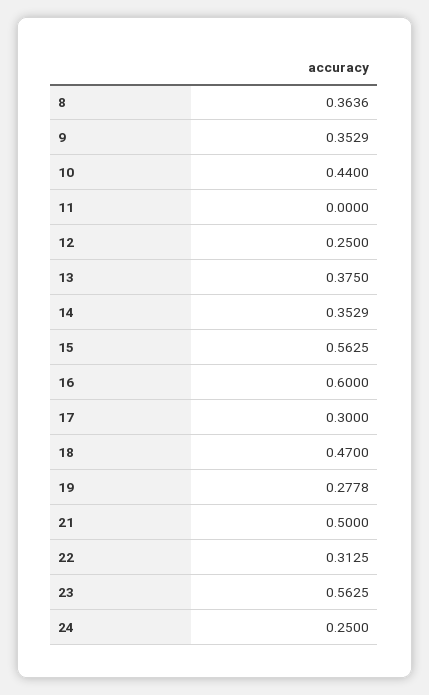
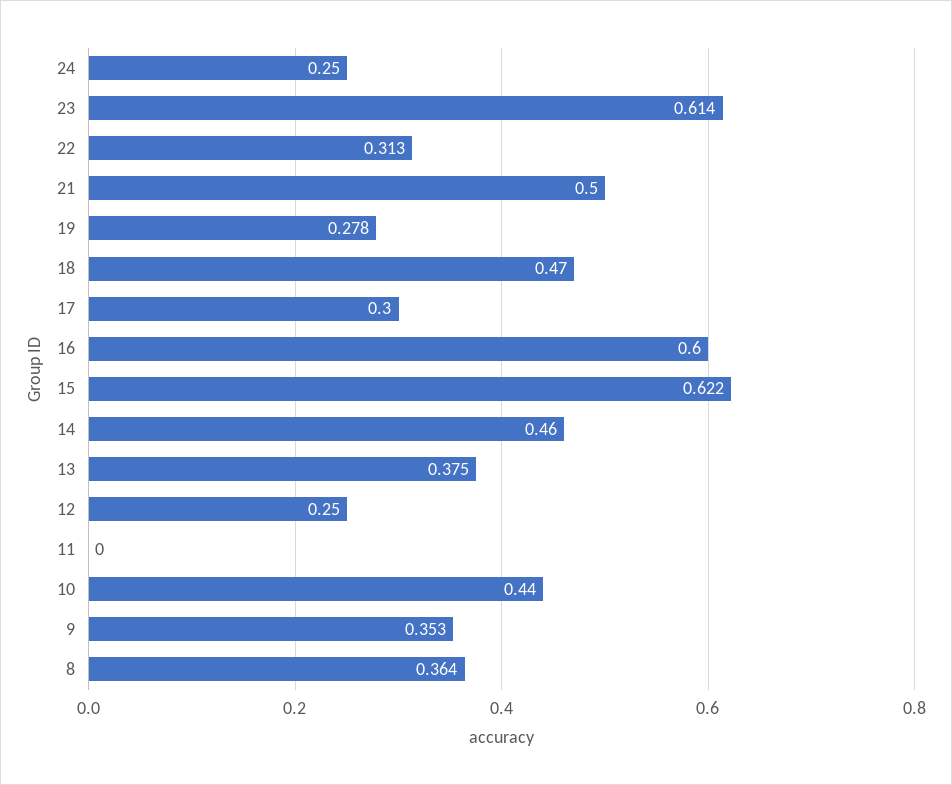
  {
    "8": 0.3636,
    "9": 0.3529,
    "10": 0.44,
    "11": 0,
    "12": 0.25,
    "13": 0.375,
-   "14": 0.3529,
+   "14": 0.46,
-   "15": 0.5625,
+   "15": 0.622,
    "16": 0.6,
    "17": 0.3,
    "18": 0.47,
    "19": 0.2778,
    "21": 0.5,
    "22": 0.3125,
-   "23": 0.5625,
+   "23": 0.614,
    "24": 0.25
  }

